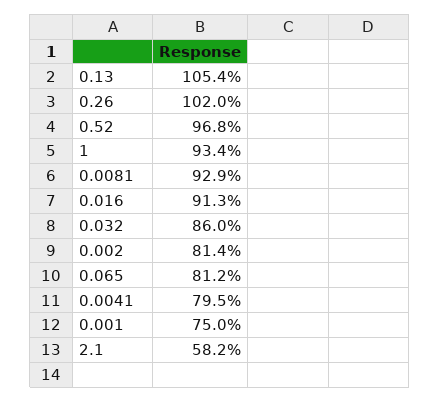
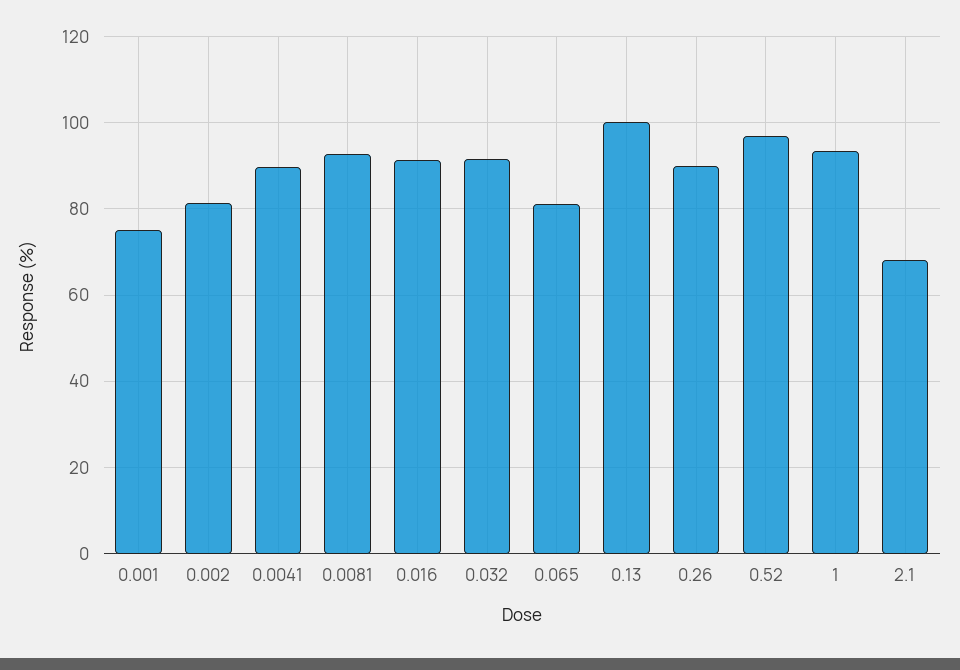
  {
-   "0.13": 105.4,
+   "0.13": 100,
-   "0.26": 102,
+   "0.26": 90,
    "0.52": 96.8,
    "1": 93.4,
    "0.0081": 92.9,
    "0.016": 91.3,
-   "0.032": 86,
+   "0.032": 92,
    "0.002": 81.4,
    "0.065": 81.2,
-   "0.0041": 79.5,
+   "0.0041": 90,
    "0.001": 75,
-   "2.1": 58.2
+   "2.1": 68
  }

